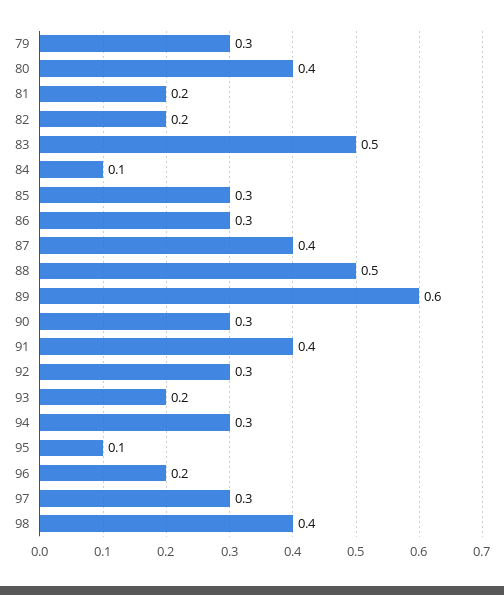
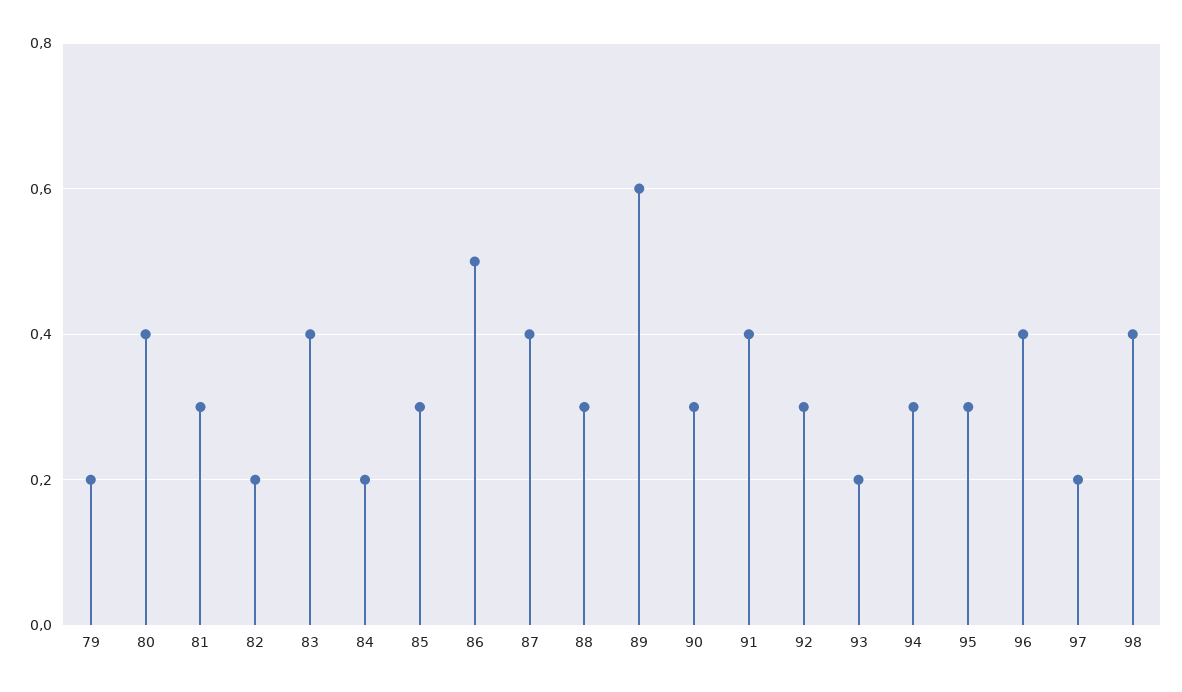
  {
-   "79": 0.3,
+   "79": 0.2,
    "80": 0.4,
-   "81": 0.2,
+   "81": 0.3,
    "82": 0.2,
-   "83": 0.5,
+   "83": 0.4,
-   "84": 0.1,
+   "84": 0.2,
    "85": 0.3,
-   "86": 0.3,
+   "86": 0.5,
    "87": 0.4,
-   "88": 0.5,
+   "88": 0.3,
    "89": 0.6,
    "90": 0.3,
    "91": 0.4,
    "92": 0.3,
    "93": 0.2,
    "94": 0.3,
-   "95": 0.1,
+   "95": 0.3,
-   "96": 0.2,
+   "96": 0.4,
-   "97": 0.3,
+   "97": 0.2,
    "98": 0.4
  }

